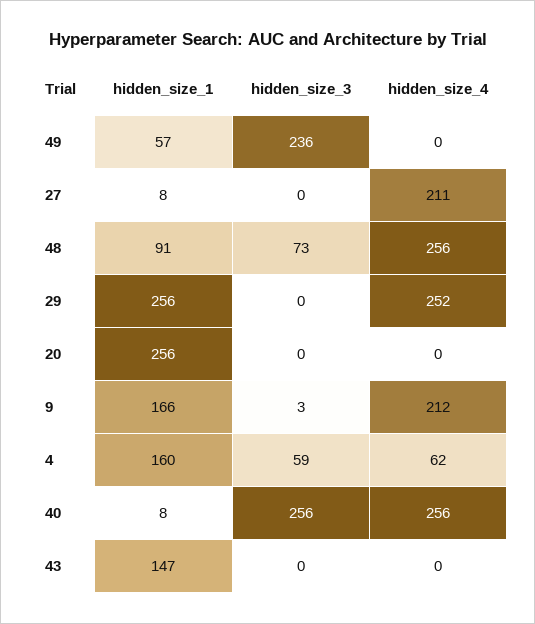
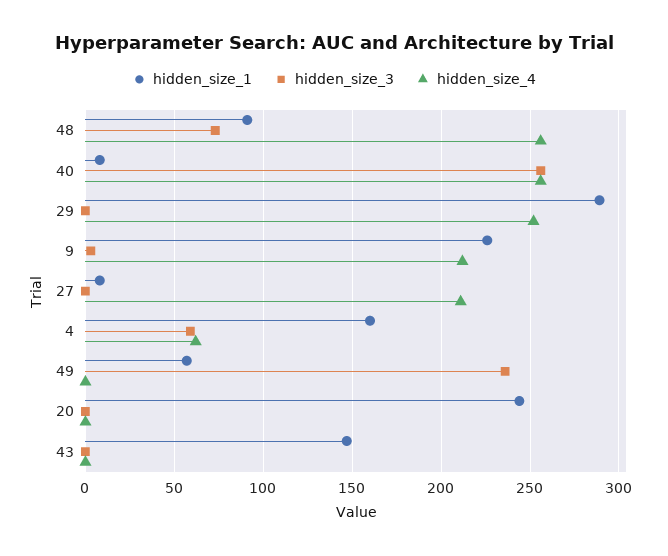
  {
    "hidden_size_1": {
      "49": 57,
      "27": 8,
      "48": 91,
-     "29": 256,
+     "29": 290,
-     "20": 256,
+     "20": 245,
-     "9": 166,
+     "9": 225,
      "4": 160,
      "40": 8,
      "43": 147
    },
    "hidden_size_3": {
      "49": 236,
      "27": 0,
      "48": 73,
      "29": 0,
      "20": 0,
      "9": 3,
      "4": 59,
      "40": 256,
      "43": 0
    },
    "hidden_size_4": {
      "49": 0,
      "27": 211,
      "48": 256,
      "29": 252,
      "20": 0,
      "9": 212,
      "4": 62,
      "40": 256,
      "43": 0
    }
  }

